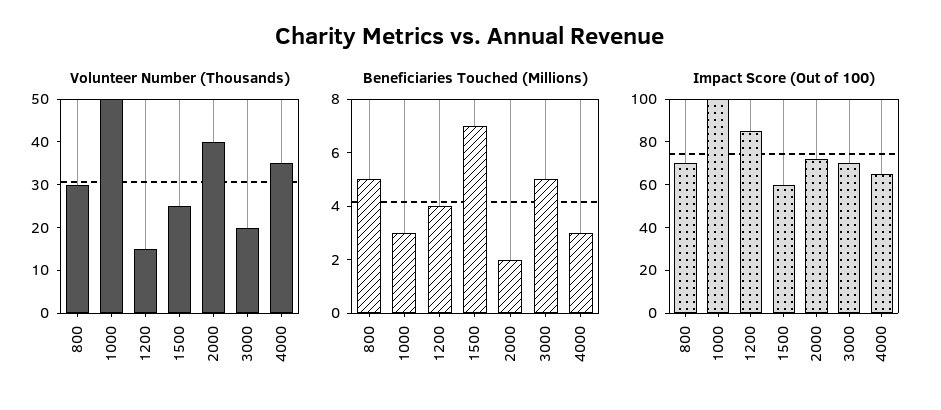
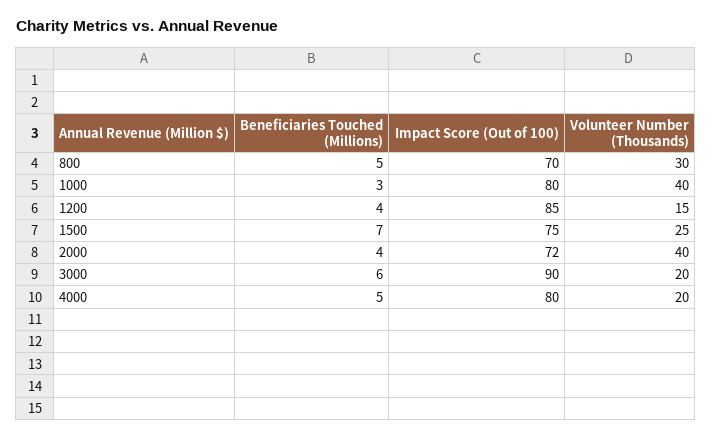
  {
    "Volunteer Number (Thousands)": {
      "800": 30,
-     "1000": 50,
+     "1000": 40,
      "1200": 15,
      "1500": 25,
      "2000": 40,
      "3000": 20,
-     "4000": 35
+     "4000": 20
    },
    "Beneficiaries Touched (Millions)": {
      "800": 5,
      "1000": 3,
      "1200": 4,
      "1500": 7,
-     "2000": 2,
+     "2000": 4,
-     "3000": 5,
+     "3000": 6,
-     "4000": 3
+     "4000": 5
    },
    "Impact Score (Out of 100)": {
      "800": 70,
-     "1000": 100,
+     "1000": 80,
      "1200": 85,
-     "1500": 60,
+     "1500": 75,
      "2000": 72,
-     "3000": 70,
+     "3000": 90,
-     "4000": 65
+     "4000": 80
    }
  }

